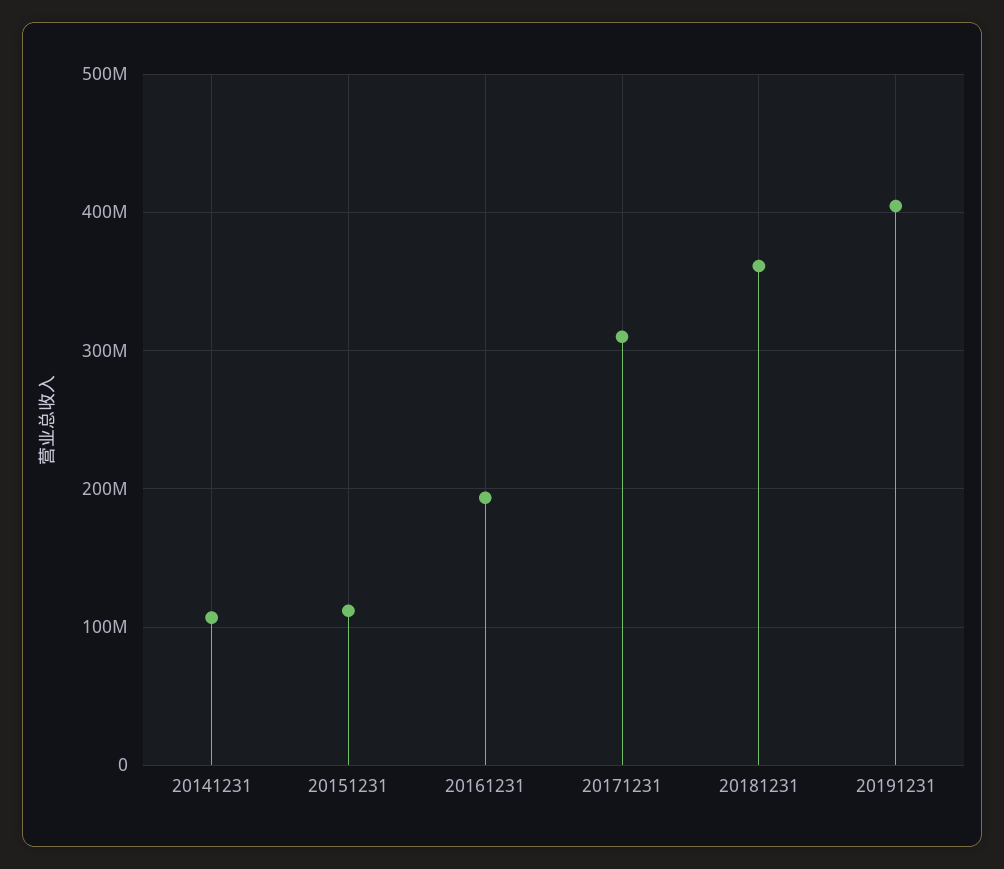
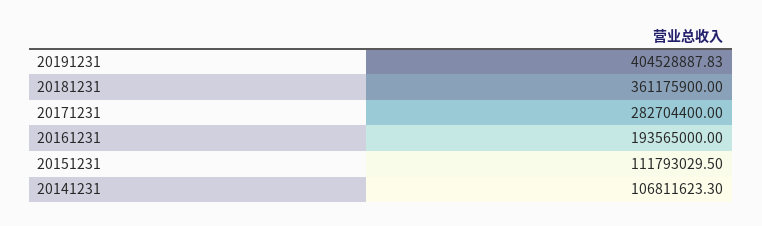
  {
    "20141231": 106811623.3,
    "20151231": 111793029.5,
    "20161231": 193565000,
-   "20171231": 310000000,
+   "20171231": 282704400,
    "20181231": 361175900,
    "20191231": 404528887.83
  }

